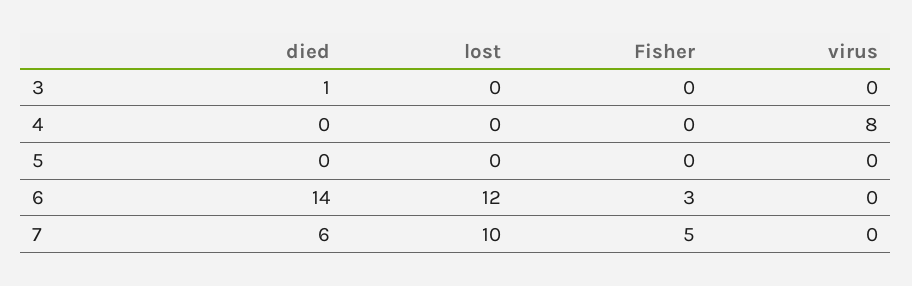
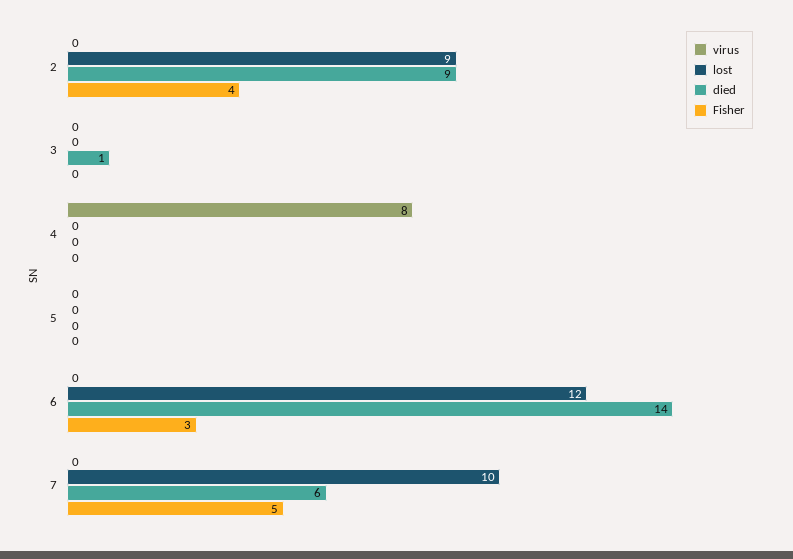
  {
    "died": {
      "3": 1,
      "4": 0,
      "5": 0,
      "6": 14,
-     "7": 6
+     "7": 6,
+     "2": 9
    },
    "lost": {
      "3": 0,
      "4": 0,
      "5": 0,
      "6": 12,
-     "7": 10
+     "7": 10,
+     "2": 9
    },
    "Fisher": {
      "3": 0,
      "4": 0,
      "5": 0,
      "6": 3,
-     "7": 5
+     "7": 5,
+     "2": 4
    },
    "virus": {
      "3": 0,
      "4": 8,
      "5": 0,
      "6": 0,
-     "7": 0
+     "7": 0,
+     "2": 0
    }
  }

